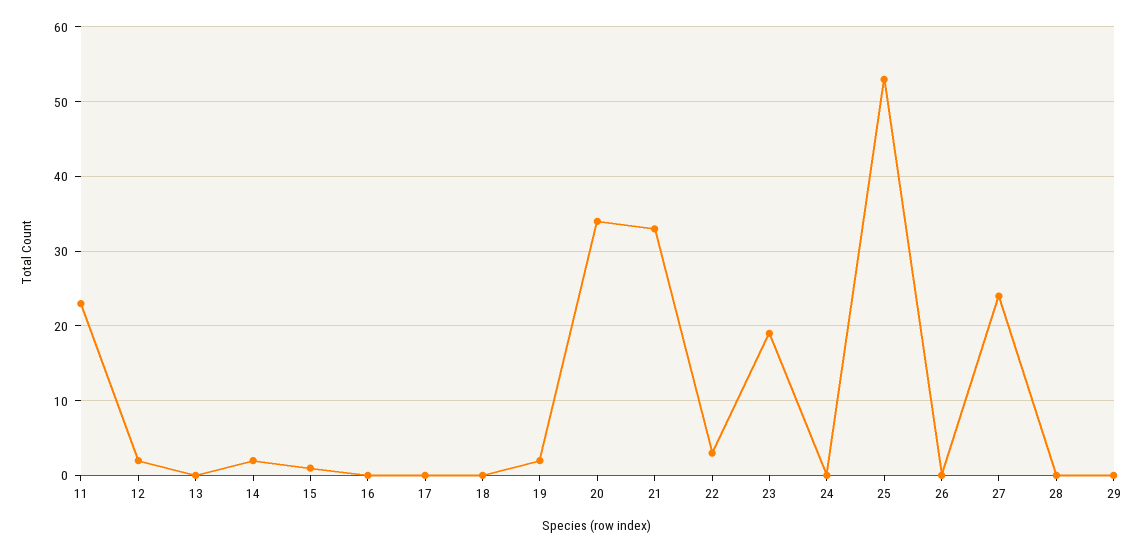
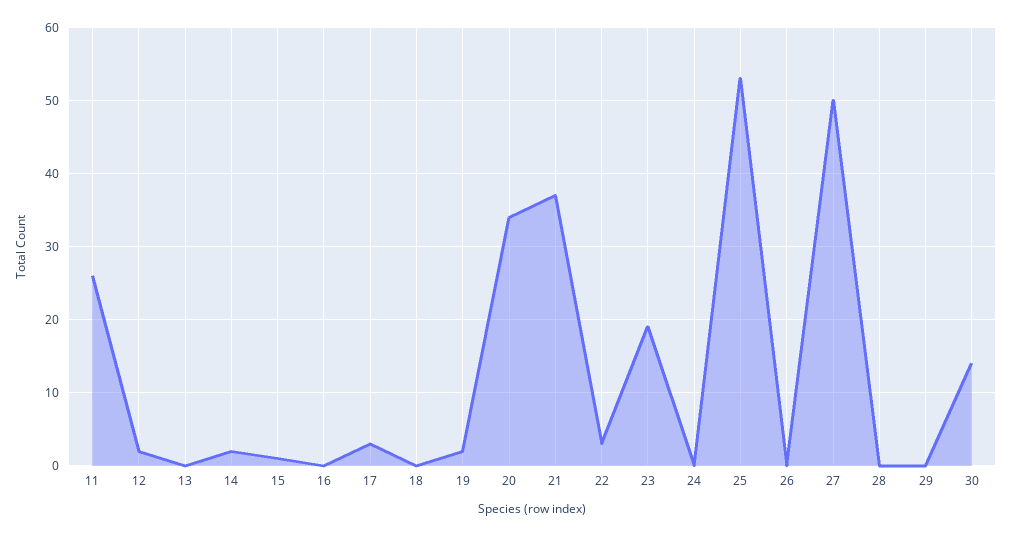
  {
-   "11": 23,
+   "11": 26,
    "12": 2,
    "13": 0,
    "14": 2,
    "15": 1,
    "16": 0,
-   "17": 0,
+   "17": 3,
    "18": 0,
    "19": 2,
    "20": 34,
-   "21": 33,
+   "21": 37,
    "22": 3,
    "23": 19,
    "24": 0,
    "25": 53,
    "26": 0,
-   "27": 24,
+   "27": 50,
    "28": 0,
-   "29": 0
+   "29": 0,
+   "30": 14
  }

